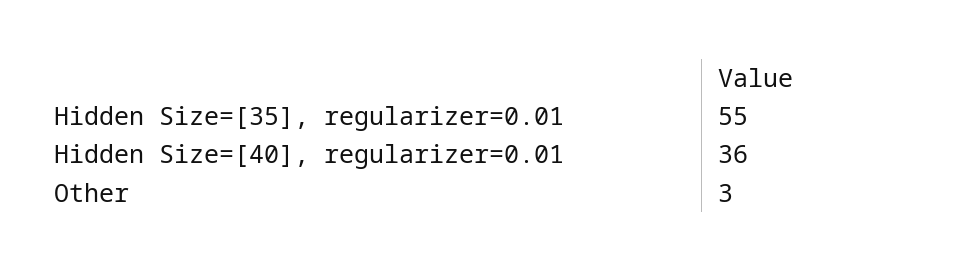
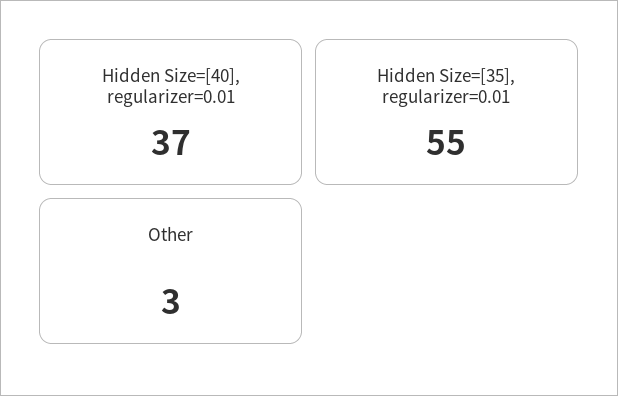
  {
    "Hidden Size=[35], regularizer=0.01": 55,
-   "Hidden Size=[40], regularizer=0.01": 36,
+   "Hidden Size=[40], regularizer=0.01": 37,
    "Other": 3
  }

